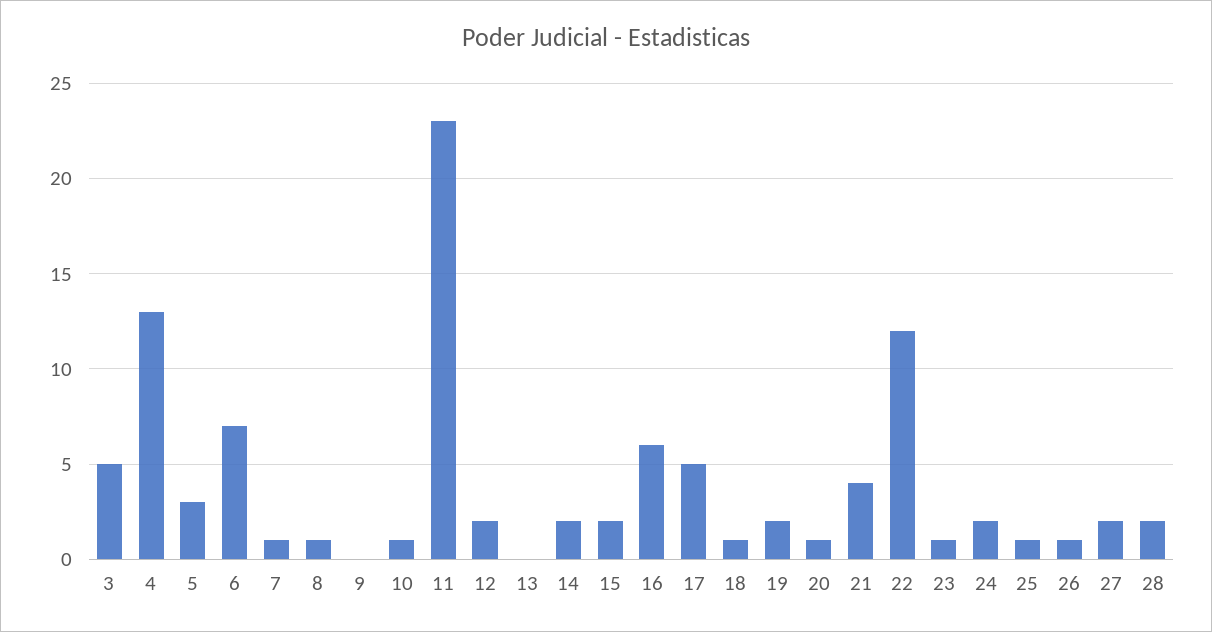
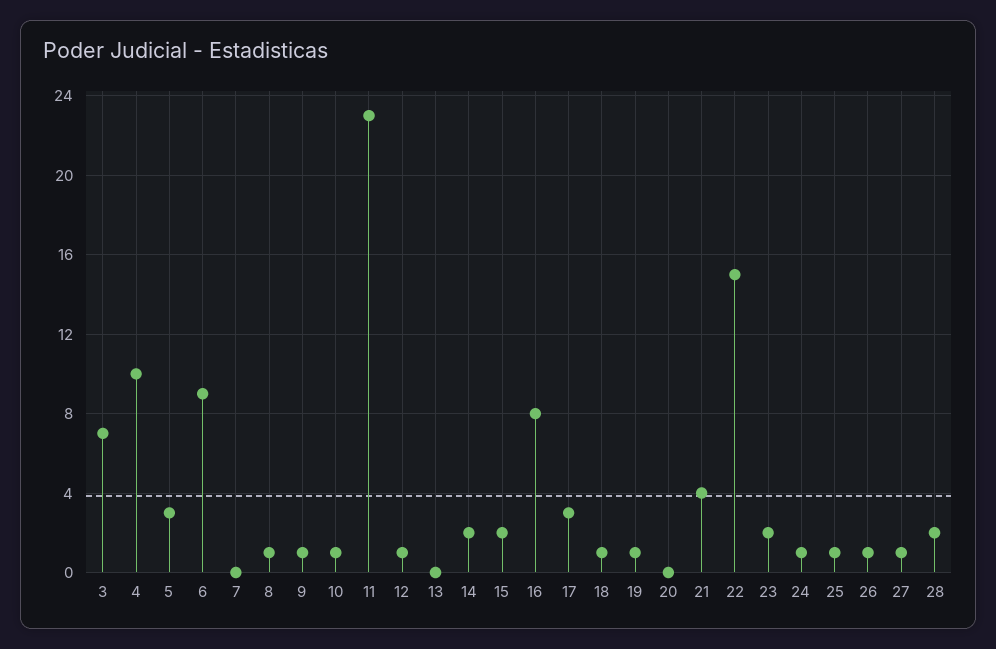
  {
-   "3": 5,
+   "3": 7,
-   "4": 13,
+   "4": 10,
    "5": 3,
-   "6": 7,
+   "6": 9,
-   "7": 1,
+   "7": 0,
    "8": 1,
-   "9": 0,
+   "9": 1,
    "10": 1,
    "11": 23,
-   "12": 2,
+   "12": 1,
    "13": 0,
    "14": 2,
    "15": 2,
-   "16": 6,
+   "16": 8,
-   "17": 5,
+   "17": 3,
    "18": 1,
-   "19": 2,
+   "19": 1,
-   "20": 1,
+   "20": 0,
    "21": 4,
-   "22": 12,
+   "22": 15,
-   "23": 1,
+   "23": 2,
-   "24": 2,
+   "24": 1,
    "25": 1,
    "26": 1,
-   "27": 2,
+   "27": 1,
    "28": 2
  }

